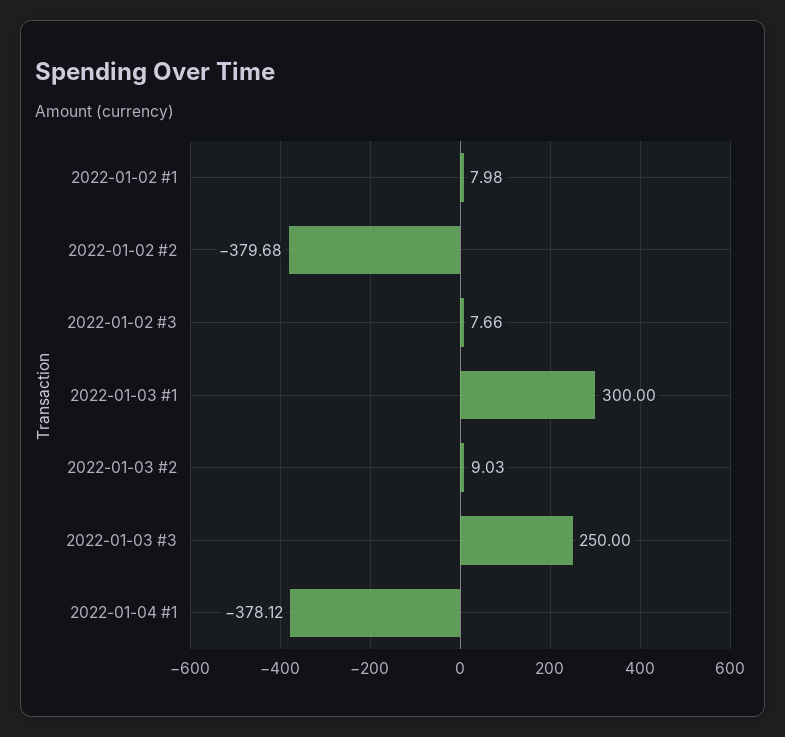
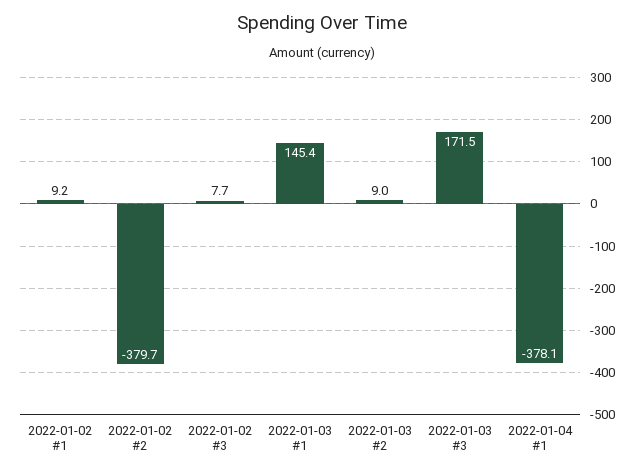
  {
-   "2022-01-02 #1": 7.98,
+   "2022-01-02 #1": 9.2,
    "2022-01-02 #2": -379.68,
    "2022-01-02 #3": 7.66,
-   "2022-01-03 #1": 300,
+   "2022-01-03 #1": 145.4,
    "2022-01-03 #2": 9.03,
-   "2022-01-03 #3": 250,
+   "2022-01-03 #3": 171.5,
    "2022-01-04 #1": -378.12
  }

